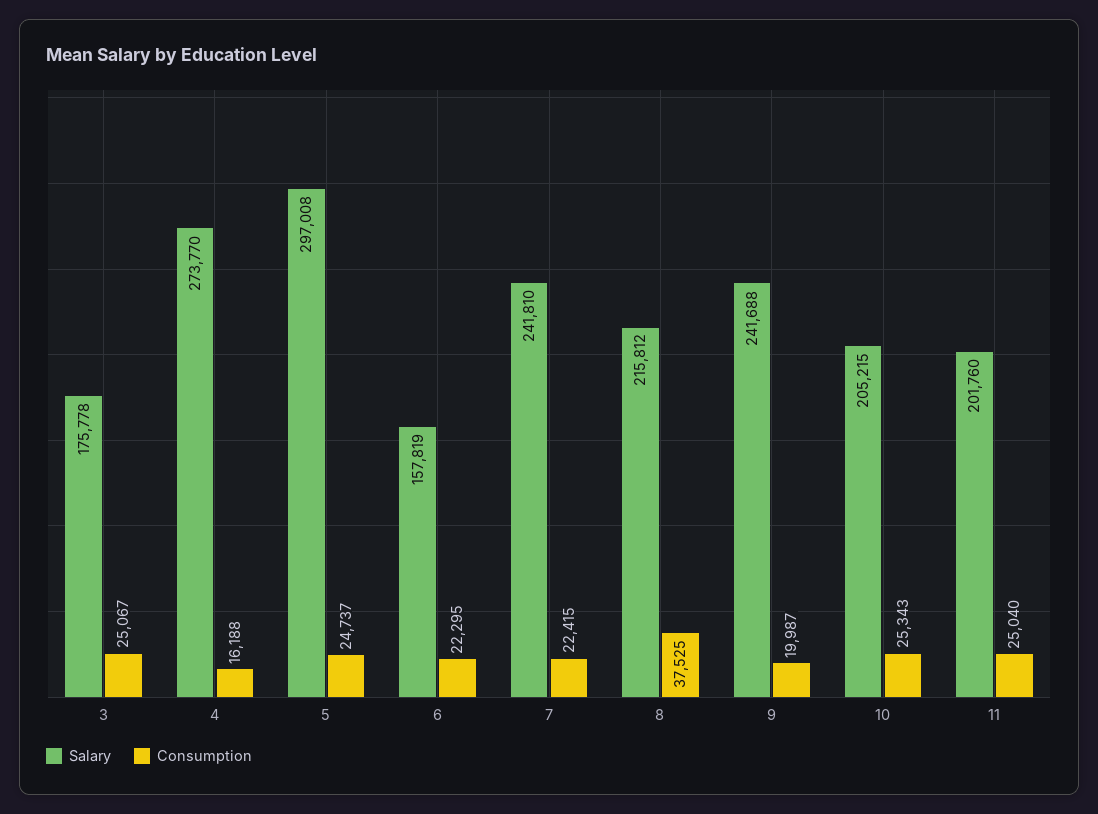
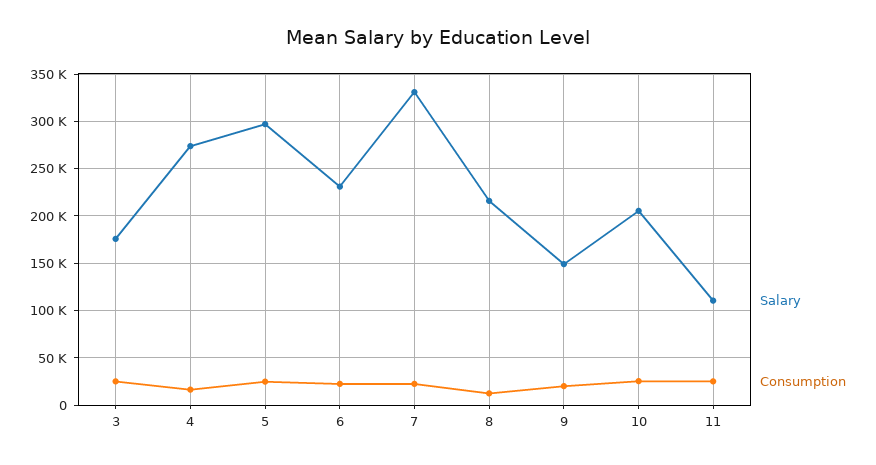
  {
    "Salary": {
      "3": 175778,
      "4": 273770,
      "5": 297008,
-     "6": 157819,
+     "6": 230000,
-     "7": 241810,
+     "7": 330000,
      "8": 215812,
-     "9": 241688,
+     "9": 150000,
      "10": 205215,
-     "11": 201760
+     "11": 110000
    },
    "Consumption": {
      "3": 25067,
      "4": 16188,
      "5": 24737,
      "6": 22295,
      "7": 22415,
-     "8": 37525,
+     "8": 10000,
      "9": 19987,
      "10": 25343,
      "11": 25040
    }
  }

